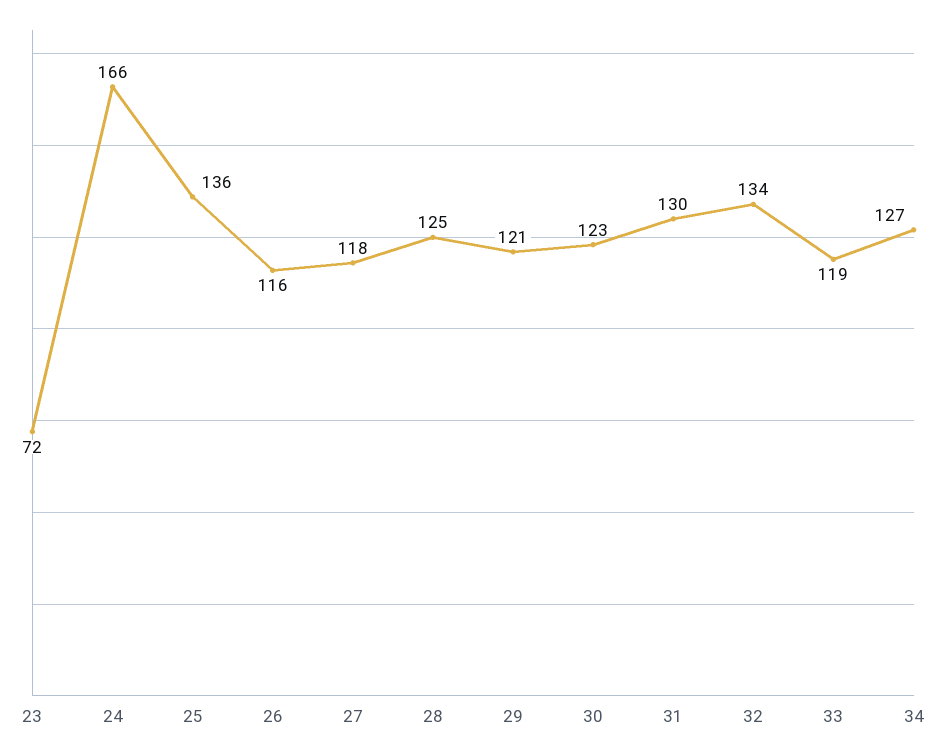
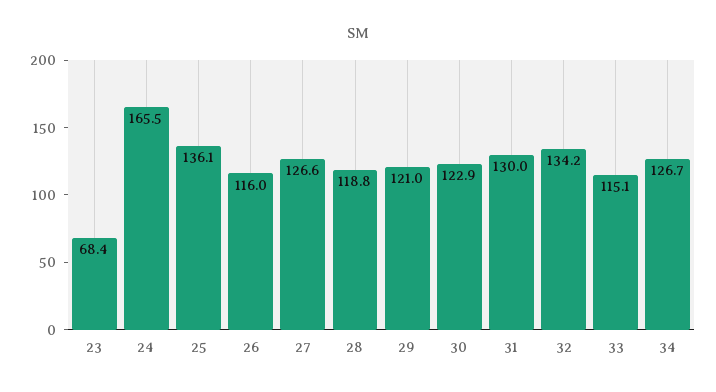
  {
-   "23": 72,
+   "23": 68.4,
    "24": 165.5,
    "25": 136.1,
    "26": 116,
-   "27": 118,
+   "27": 126.6,
-   "28": 125,
+   "28": 118.8,
    "29": 121,
    "30": 122.9,
    "31": 130,
    "32": 134.2,
-   "33": 119,
+   "33": 115.1,
    "34": 126.7
  }

